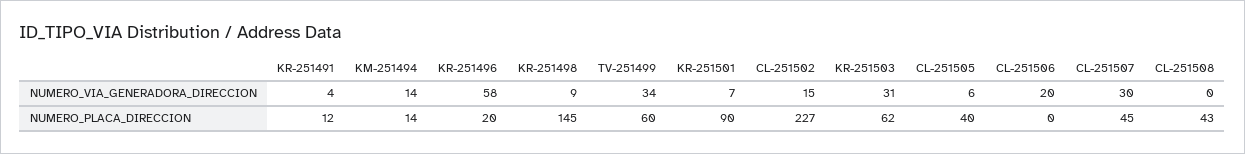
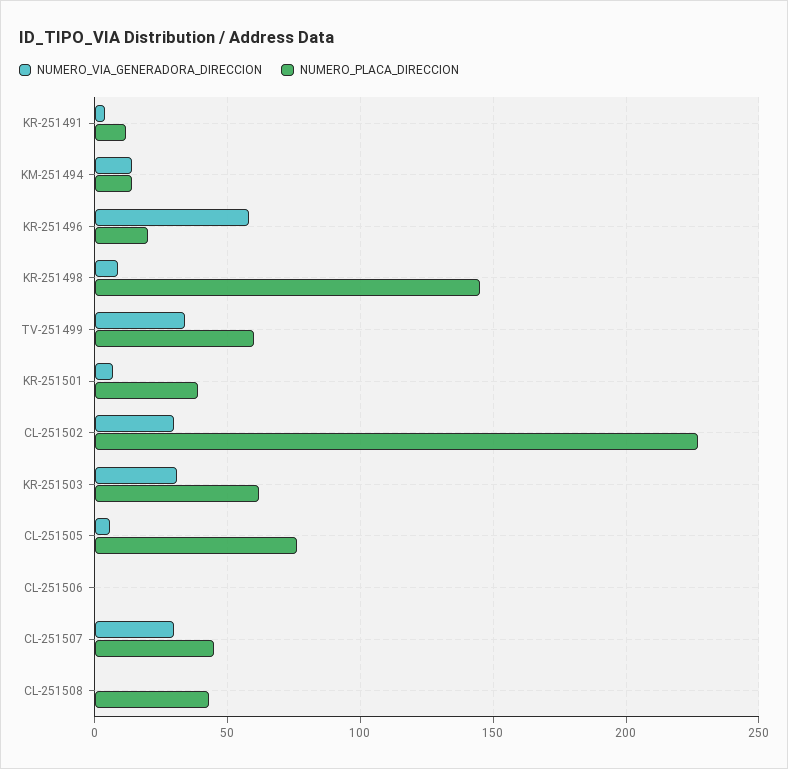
  {
    "NUMERO_VIA_GENERADORA_DIRECCION": {
      "KR-251491": 4,
      "KM-251494": 14,
      "KR-251496": 58,
      "KR-251498": 9,
      "TV-251499": 34,
      "KR-251501": 7,
-     "CL-251502": 15,
+     "CL-251502": 30,
      "KR-251503": 31,
      "CL-251505": 6,
-     "CL-251506": 20,
+     "CL-251506": 0,
      "CL-251507": 30,
      "CL-251508": 0
    },
    "NUMERO_PLACA_DIRECCION": {
      "KR-251491": 12,
      "KM-251494": 14,
      "KR-251496": 20,
      "KR-251498": 145,
      "TV-251499": 60,
-     "KR-251501": 90,
+     "KR-251501": 40,
      "CL-251502": 227,
      "KR-251503": 62,
-     "CL-251505": 40,
+     "CL-251505": 75,
      "CL-251506": 0,
      "CL-251507": 45,
      "CL-251508": 43
    }
  }

